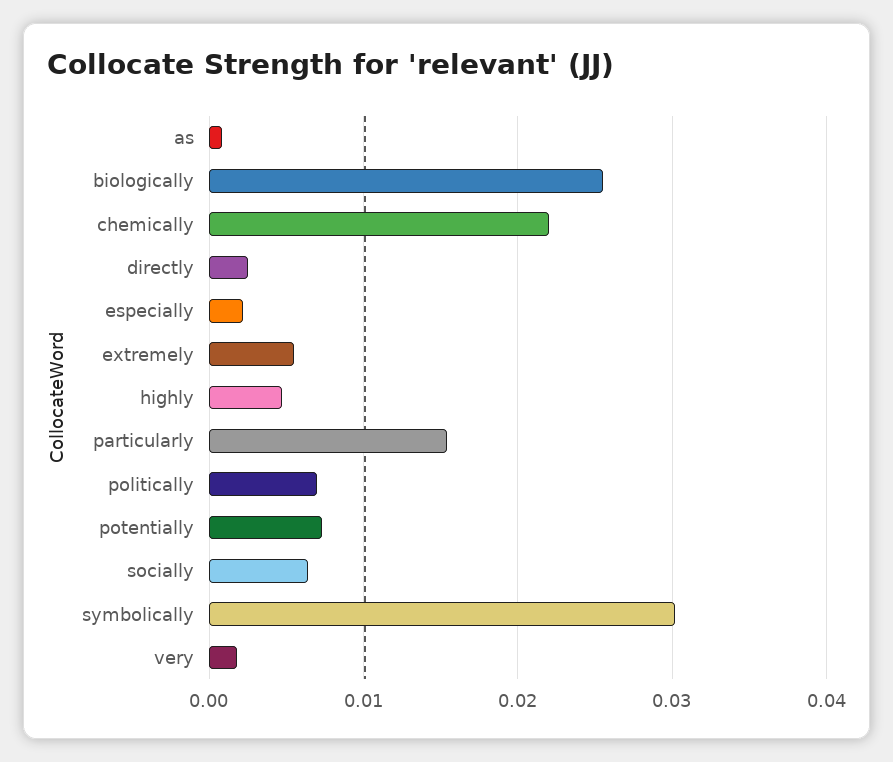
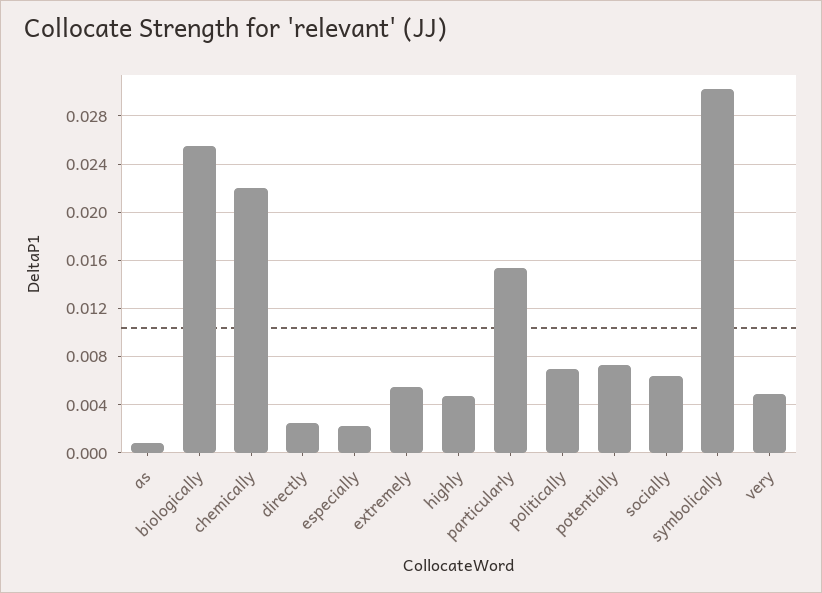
  {
    "as": 0.001,
    "biologically": 0.0255,
    "chemically": 0.022,
    "directly": 0.0025,
    "especially": 0.002,
    "extremely": 0.0055,
    "highly": 0.0045,
    "particularly": 0.0155,
    "politically": 0.007,
    "potentially": 0.0075,
    "socially": 0.0065,
    "symbolically": 0.03,
-   "very": 0.002
+   "very": 0.005
  }

